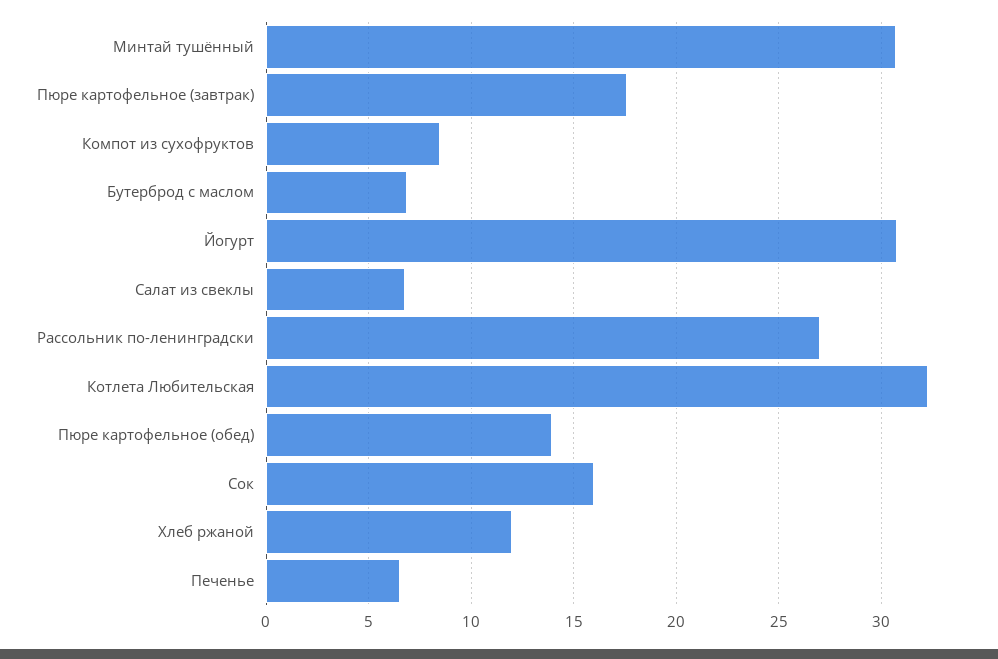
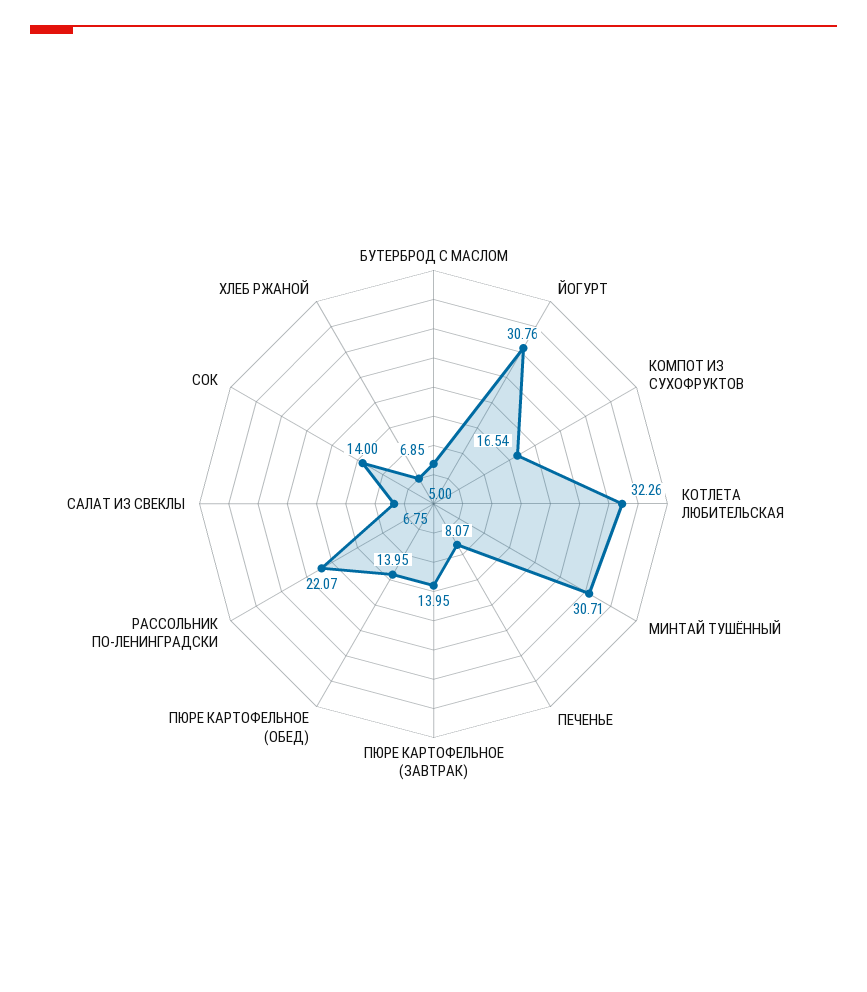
  {
    "Минтай тушённый": 30.71,
-   "Пюре картофельное (завтрак)": 17.5,
+   "Пюре картофельное (завтрак)": 13.95,
-   "Компот из сухофруктов": 8.5,
+   "Компот из сухофруктов": 16.54,
    "Бутерброд с маслом": 6.85,
    "Йогурт": 30.76,
    "Салат из свеклы": 6.75,
-   "Рассольник по-ленинградски": 27,
+   "Рассольник по-ленинградски": 22.07,
    "Котлета Любительская": 32.26,
    "Пюре картофельное (обед)": 13.95,
-   "Сок": 16,
+   "Сок": 14,
-   "Хлеб ржаной": 12,
+   "Хлеб ржаной": 5,
-   "Печенье": 6.5
+   "Печенье": 8.07
  }

